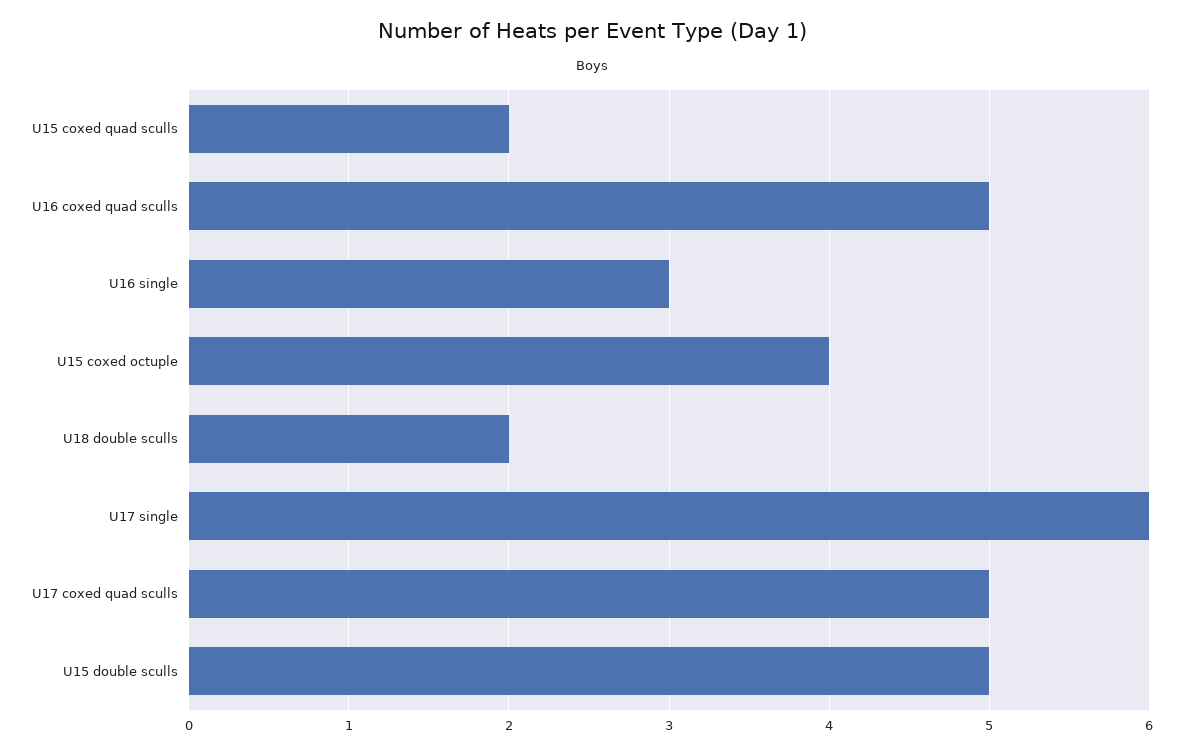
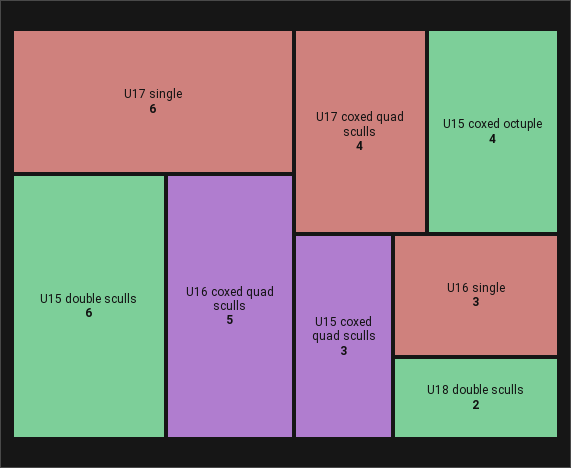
  {
-   "U15 coxed quad sculls": 2,
+   "U15 coxed quad sculls": 3,
    "U16 coxed quad sculls": 5,
    "U16 single": 3,
    "U15 coxed octuple": 4,
    "U18 double sculls": 2,
    "U17 single": 6,
-   "U17 coxed quad sculls": 5,
+   "U17 coxed quad sculls": 4,
-   "U15 double sculls": 5
+   "U15 double sculls": 6
  }

